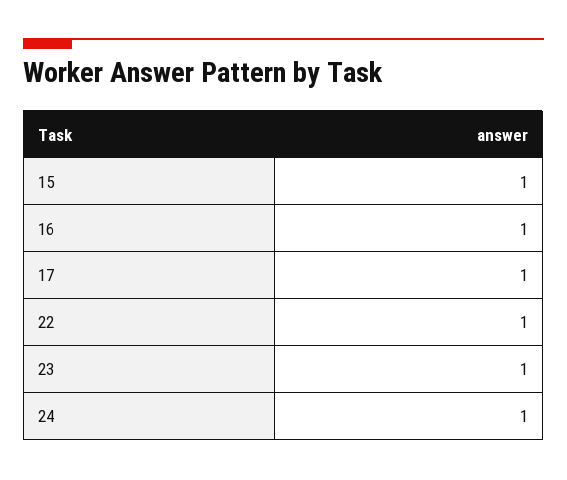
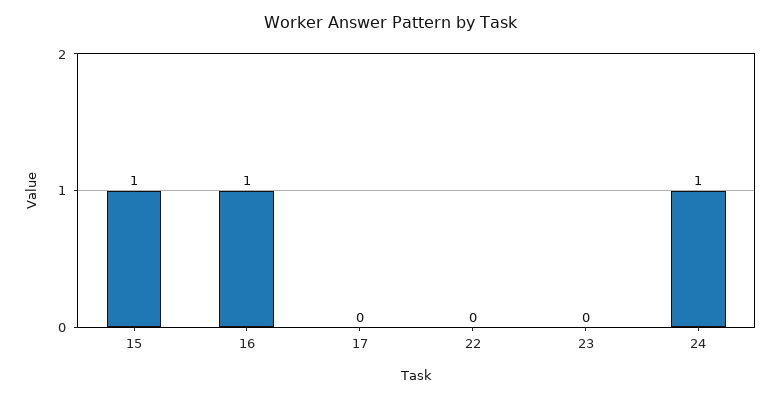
  {
    "15": 1,
    "16": 1,
-   "17": 1,
+   "17": 0,
-   "22": 1,
+   "22": 0,
-   "23": 1,
+   "23": 0,
    "24": 1
  }

